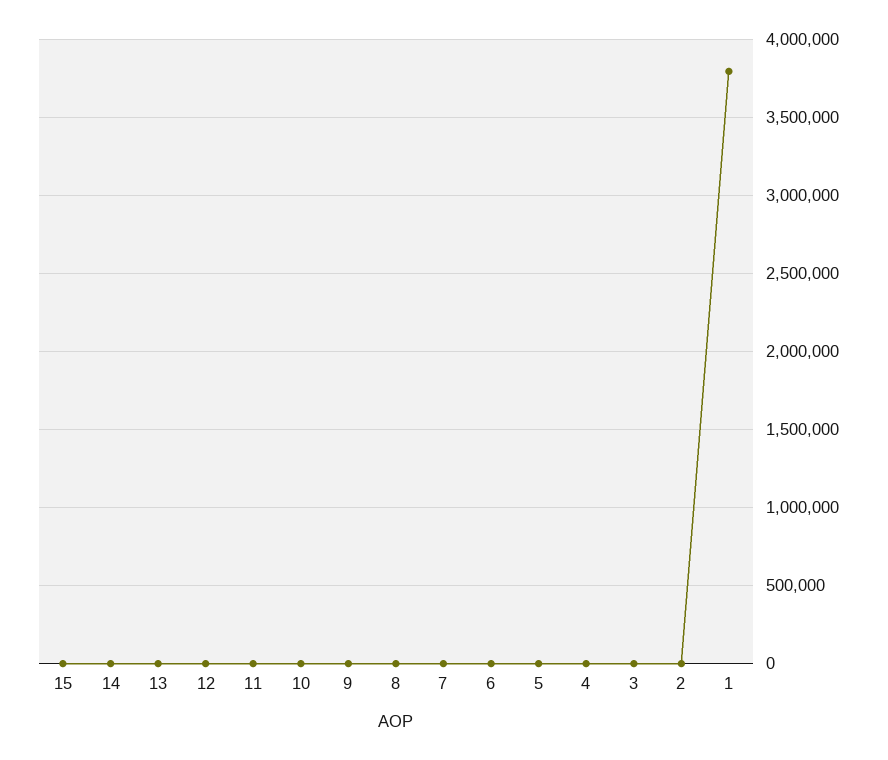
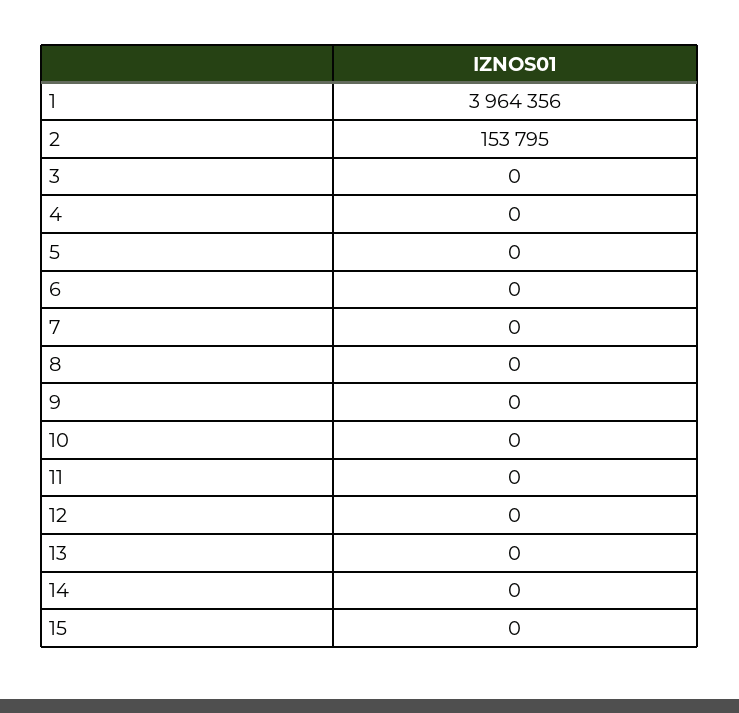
  {
    "15": 0,
    "14": 0,
    "13": 0,
    "12": 0,
    "11": 0,
    "10": 0,
    "9": 0,
    "8": 0,
    "7": 0,
    "6": 0,
    "5": 0,
    "4": 0,
    "3": 0,
-   "2": 0,
+   "2": 153795,
-   "1": 3800000
+   "1": 3964356
  }

